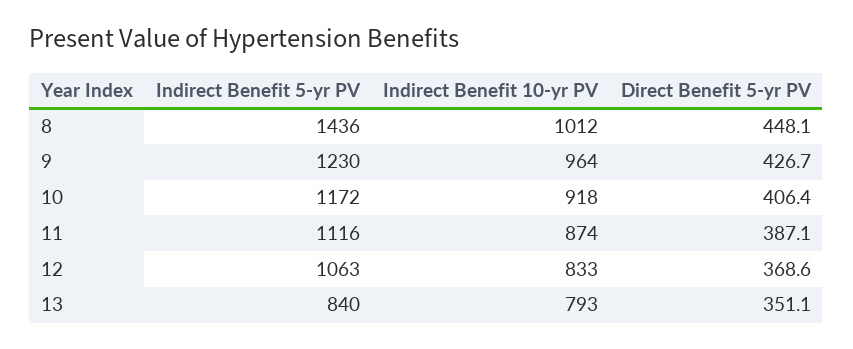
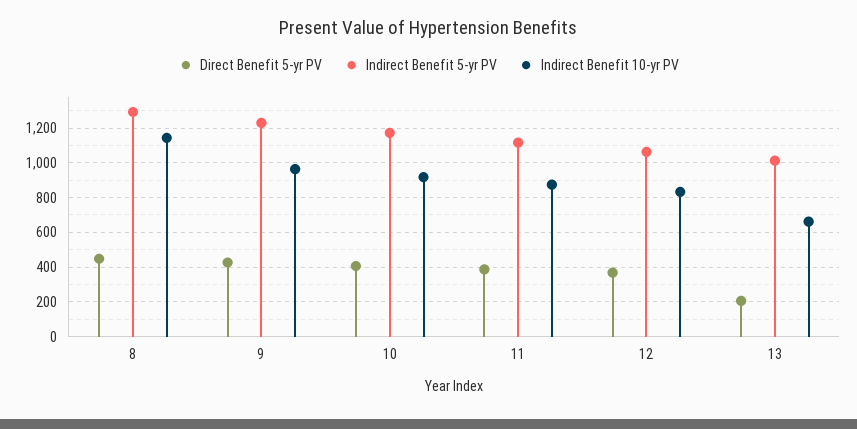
  {
    "Indirect Benefit 5-yr PV": {
-     "8": 1436,
+     "8": 1300,
      "9": 1230,
      "10": 1172,
      "11": 1116,
      "12": 1063,
-     "13": 840
+     "13": 1000
    },
    "Indirect Benefit 10-yr PV": {
-     "8": 1012,
+     "8": 1150,
      "9": 964,
      "10": 918,
      "11": 874,
      "12": 833,
-     "13": 793
+     "13": 650
    },
    "Direct Benefit 5-yr PV": {
      "8": 448.1,
      "9": 426.7,
      "10": 406.4,
      "11": 387.1,
      "12": 368.6,
-     "13": 351.1
+     "13": 200
    }
  }

